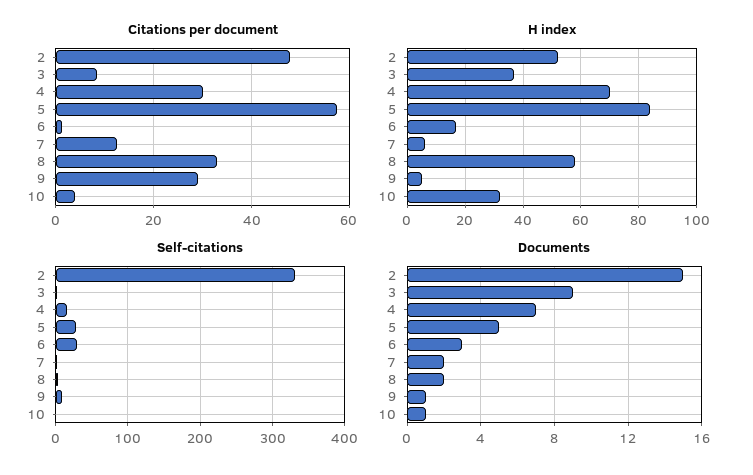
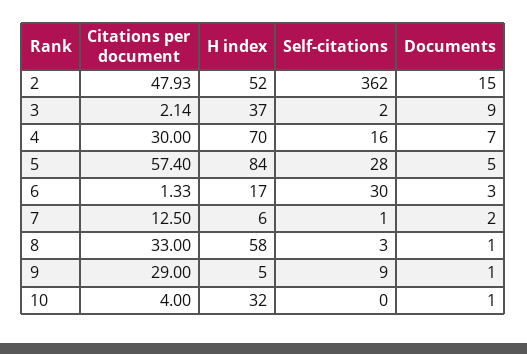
  {
    "Citations per document": {
      "2": 47.93,
-     "3": 8,
+     "3": 2.14,
      "4": 30,
      "5": 57.4,
      "6": 1.33,
      "7": 12.5,
      "8": 33,
      "9": 29,
      "10": 4
    },
    "H index": {
      "2": 52,
      "3": 37,
      "4": 70,
      "5": 84,
      "6": 17,
      "7": 6,
      "8": 58,
      "9": 5,
      "10": 32
    },
    "Self-citations": {
-     "2": 330,
+     "2": 362,
      "3": 2,
      "4": 16,
      "5": 28,
      "6": 30,
      "7": 1,
      "8": 3,
      "9": 9,
      "10": 0
    },
    "Documents": {
      "2": 15,
      "3": 9,
      "4": 7,
      "5": 5,
      "6": 3,
      "7": 2,
-     "8": 2,
+     "8": 1,
      "9": 1,
      "10": 1
    }
  }

